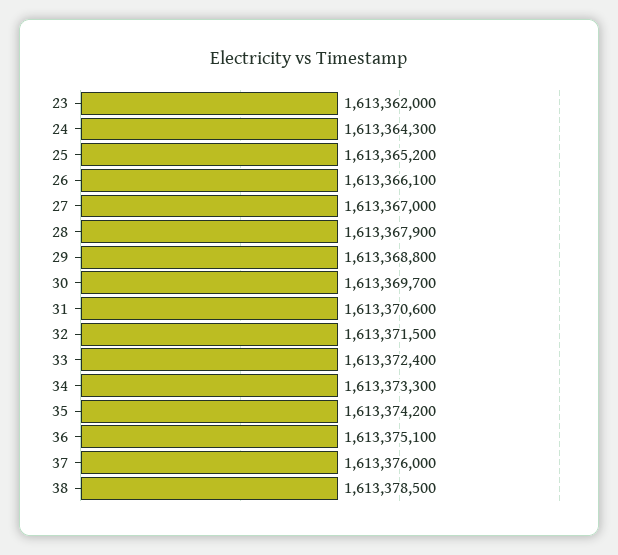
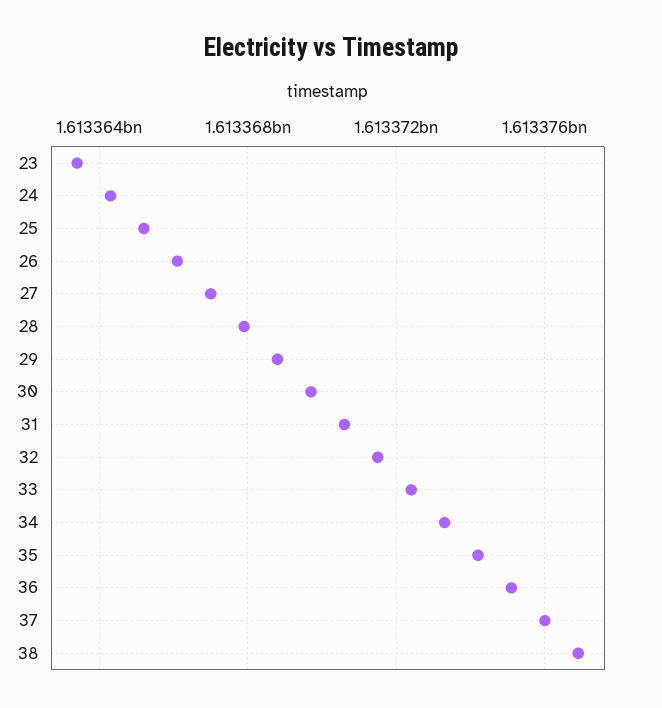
  {
-   "23": 1613362000,
+   "23": 1613363500,
    "24": 1613364300,
    "25": 1613365200,
    "26": 1613366100,
    "27": 1613367000,
    "28": 1613367900,
    "29": 1613368800,
    "30": 1613369700,
    "31": 1613370600,
    "32": 1613371500,
    "33": 1613372400,
    "34": 1613373300,
    "35": 1613374200,
    "36": 1613375100,
    "37": 1613376000,
-   "38": 1613378500
+   "38": 1613377000
  }

